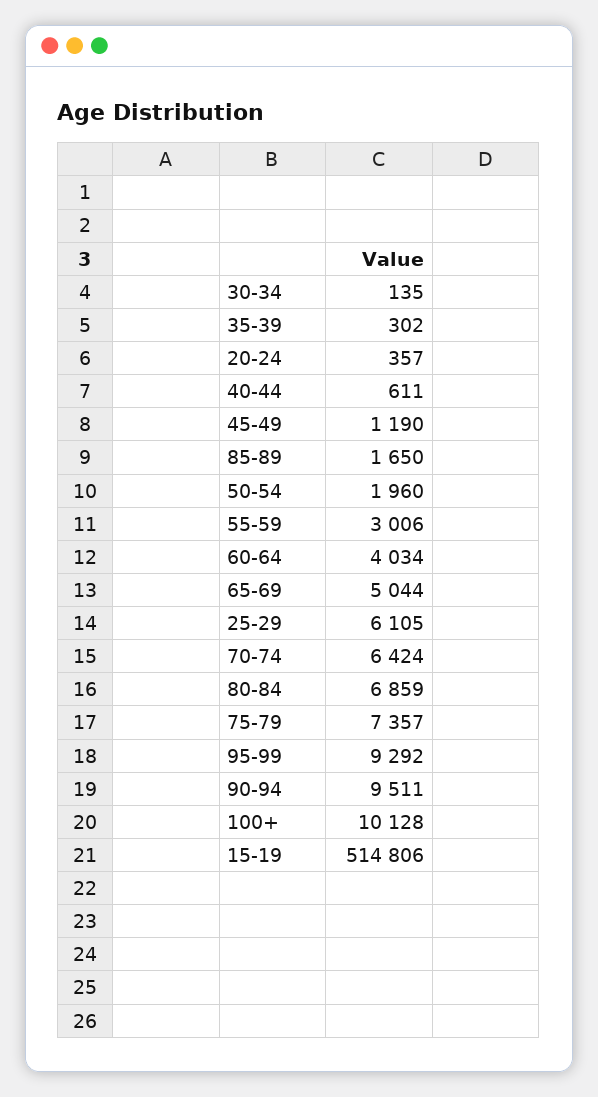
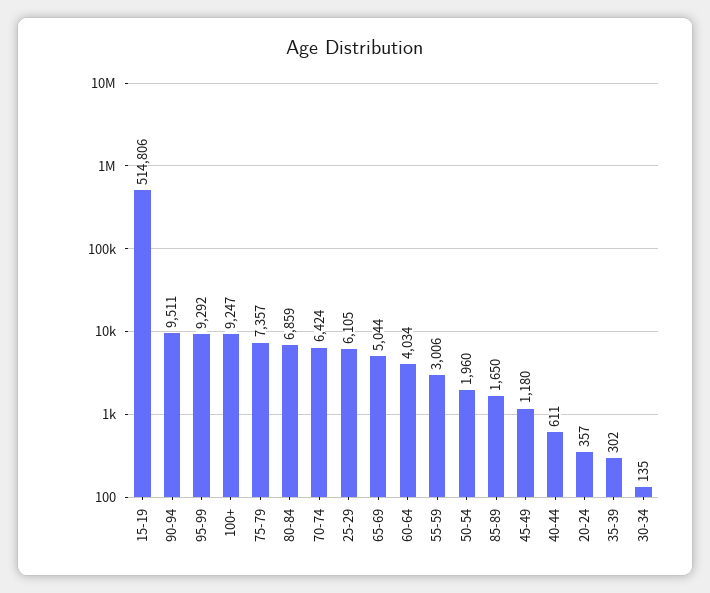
  {
    "30-34": 135,
    "35-39": 302,
    "20-24": 357,
    "40-44": 611,
-   "45-49": 1190,
+   "45-49": 1180,
    "85-89": 1650,
    "50-54": 1960,
    "55-59": 3006,
    "60-64": 4034,
    "65-69": 5044,
    "25-29": 6105,
    "70-74": 6424,
    "80-84": 6859,
    "75-79": 7357,
    "95-99": 9292,
    "90-94": 9511,
-   "100+": 10128,
+   "100+": 9247,
    "15-19": 514806
  }

